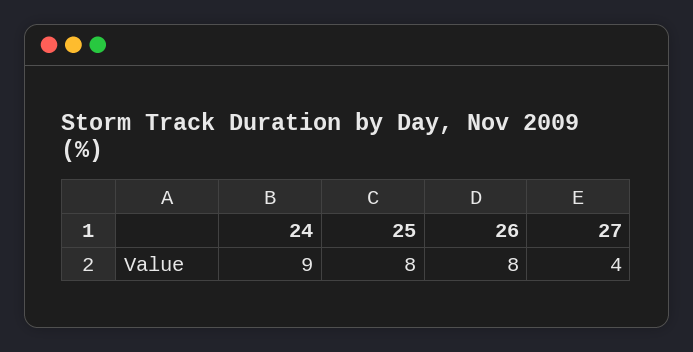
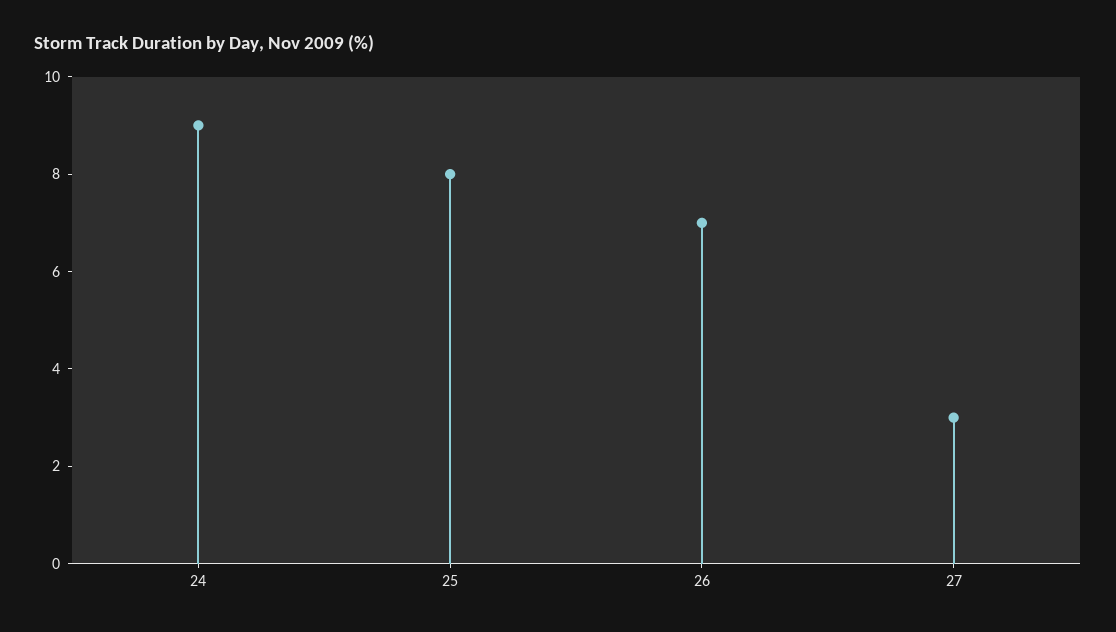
  {
    "24": 9,
    "25": 8,
-   "26": 8,
+   "26": 7,
-   "27": 4
+   "27": 3
  }

